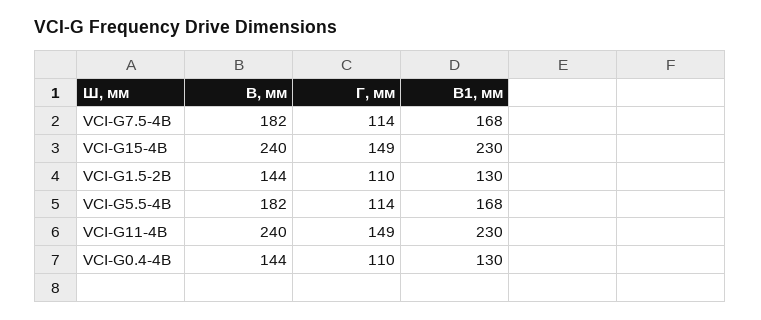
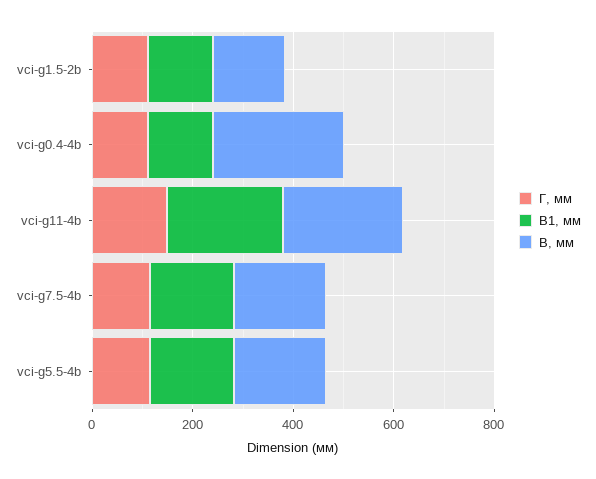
  {
    "В, мм": {
      "VCI-G7.5-4B": 182,
-     "VCI-G15-4B": 240,
      "VCI-G1.5-2B": 144,
      "VCI-G5.5-4B": 182,
      "VCI-G11-4B": 240,
-     "VCI-G0.4-4B": 144
+     "VCI-G0.4-4B": 250
    },
    "Г, мм": {
      "VCI-G7.5-4B": 114,
-     "VCI-G15-4B": 149,
      "VCI-G1.5-2B": 110,
      "VCI-G5.5-4B": 114,
      "VCI-G11-4B": 149,
      "VCI-G0.4-4B": 110
    },
    "В1, мм": {
      "VCI-G7.5-4B": 168,
-     "VCI-G15-4B": 230,
      "VCI-G1.5-2B": 130,
      "VCI-G5.5-4B": 168,
      "VCI-G11-4B": 230,
      "VCI-G0.4-4B": 130
    }
  }

